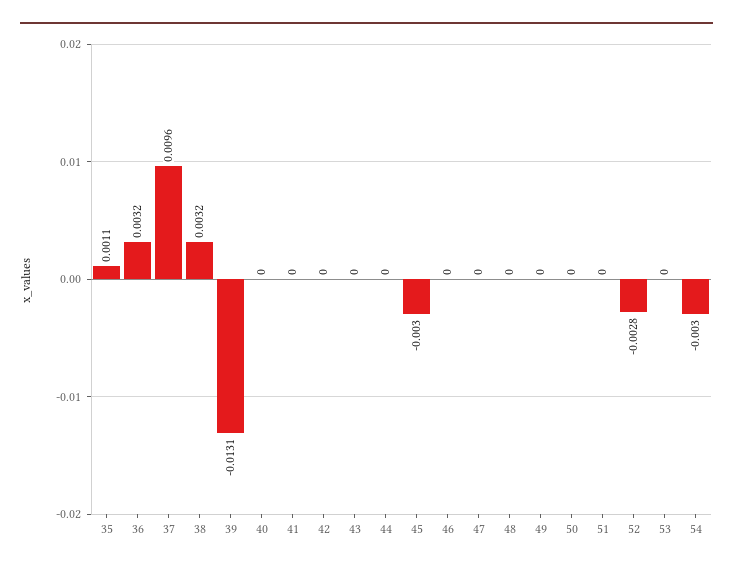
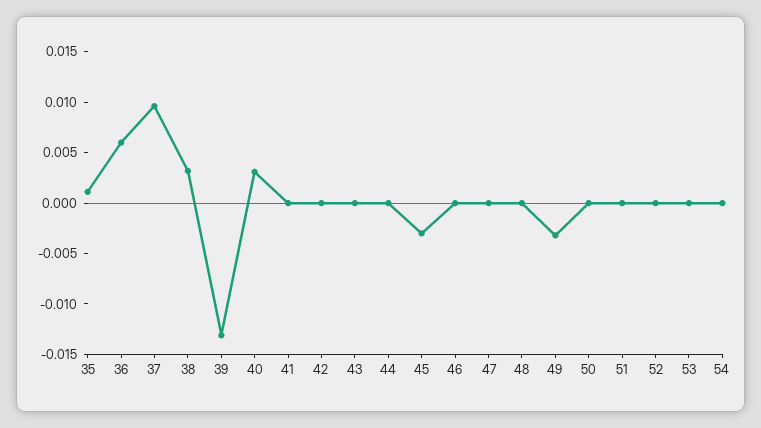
  {
    "35": 0.0011,
-   "36": 0.0032,
+   "36": 0.006,
    "37": 0.0096,
    "38": 0.0032,
    "39": -0.0131,
-   "40": 0,
+   "40": 0.003,
    "41": 0,
    "42": 0,
    "43": 0,
    "44": 0,
    "45": -0.003,
    "46": 0,
    "47": 0,
    "48": 0,
-   "49": 0,
+   "49": -0.003,
    "50": 0,
    "51": 0,
-   "52": -0.0028,
+   "52": 0,
    "53": 0,
-   "54": -0.003
+   "54": 0
  }

